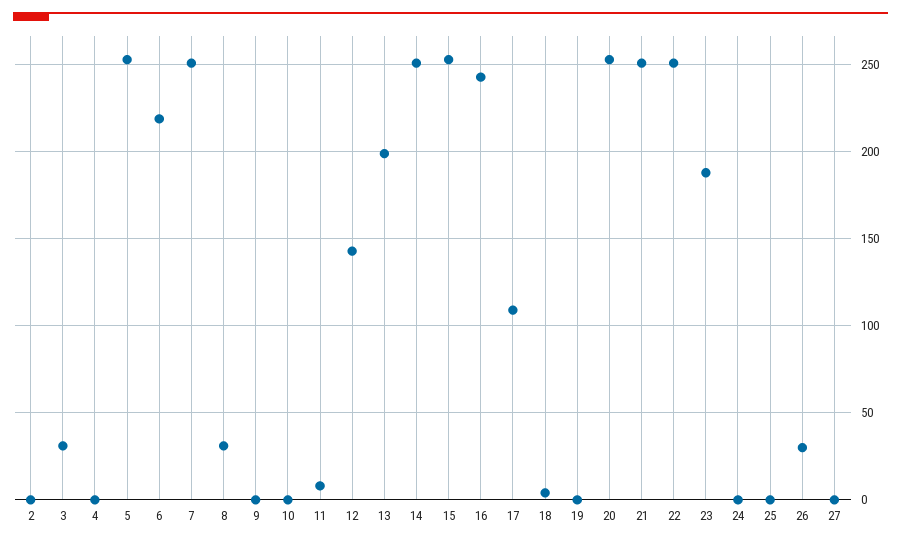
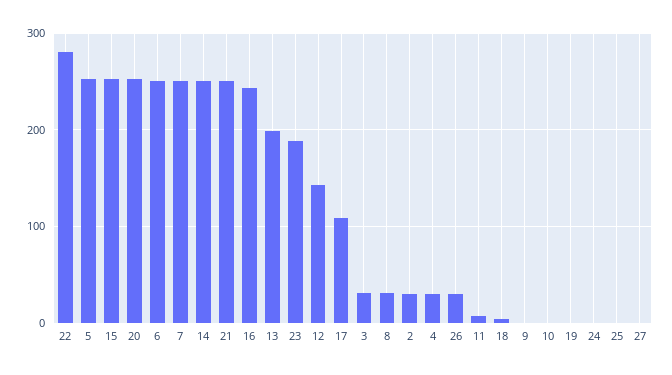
  {
-   "2": 0,
+   "2": 30,
    "3": 30,
-   "4": 0,
+   "4": 30,
    "5": 255,
-   "6": 220,
+   "6": 250,
    "7": 250,
    "8": 30,
    "9": 0,
    "10": 0,
    "11": 10,
    "12": 145,
    "13": 200,
    "14": 250,
    "15": 255,
    "16": 245,
    "17": 110,
    "18": 5,
    "19": 0,
    "20": 255,
    "21": 250,
-   "22": 250,
+   "22": 280,
    "23": 190,
    "24": 0,
    "25": 0,
    "26": 30,
    "27": 0
  }

